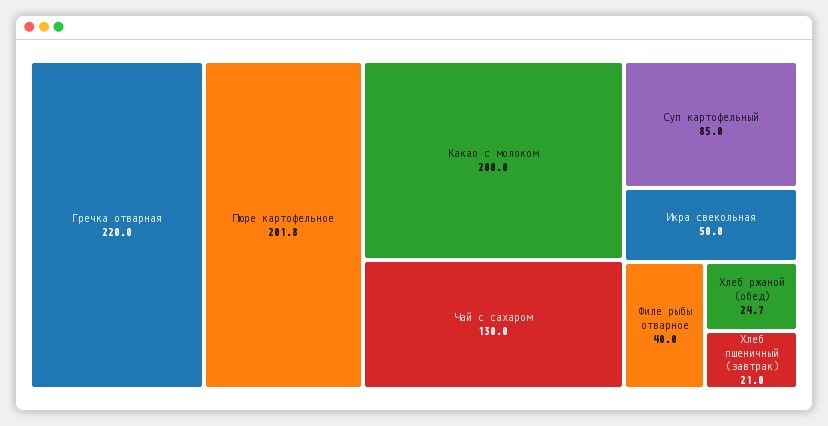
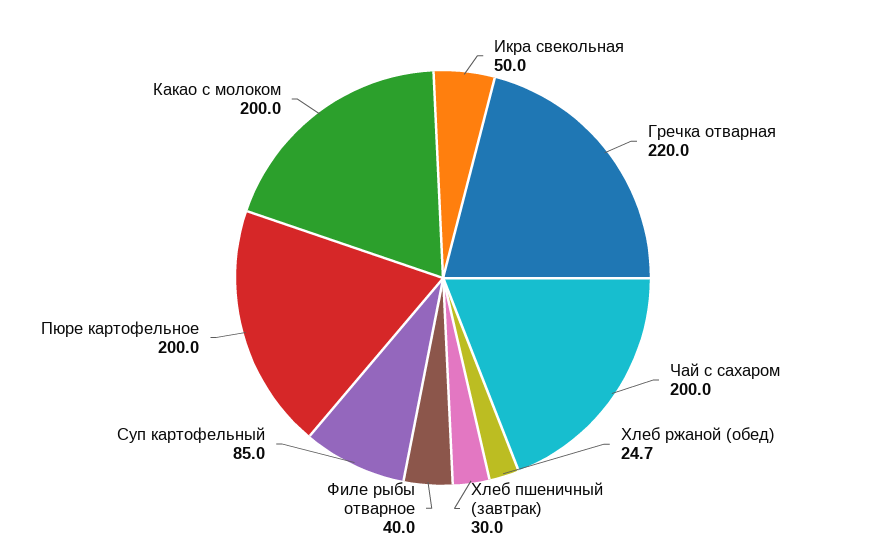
  {
    "Гречка отварная": 220,
-   "Пюре картофельное": 201.8,
+   "Пюре картофельное": 200,
    "Какао с молоком": 200,
-   "Чай с сахаром": 130,
+   "Чай с сахаром": 200,
    "Суп картофельный": 85,
    "Икра свекольная": 50,
    "Филе рыбы отварное": 40,
    "Хлеб ржаной (обед)": 24.7,
-   "Хлеб пшеничный (завтрак)": 21
+   "Хлеб пшеничный (завтрак)": 30
  }

